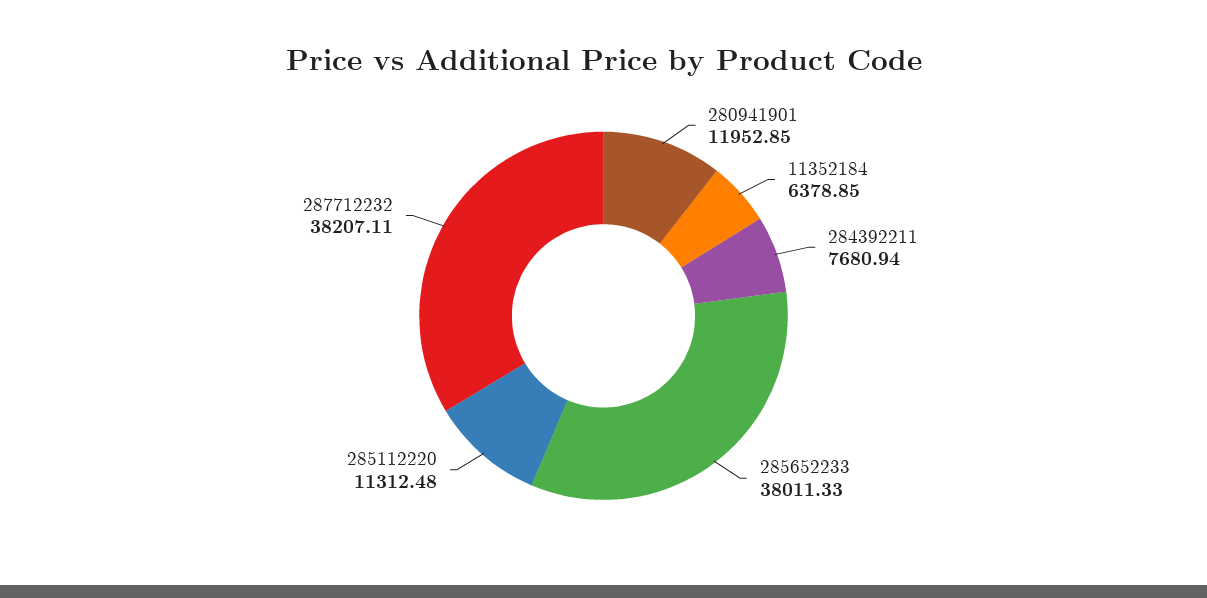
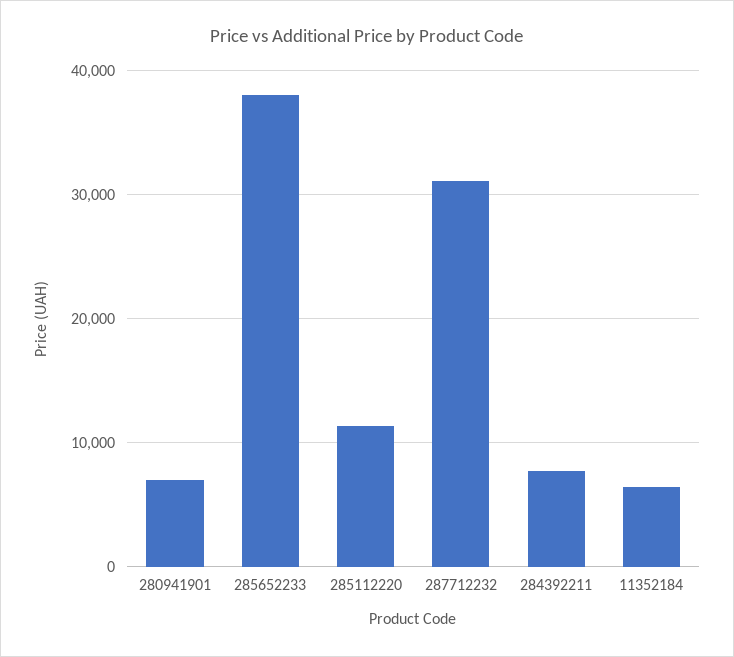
  {
-   "280941901": 11952.85,
+   "280941901": 7000,
    "11352184": 6378.85,
    "284392211": 7680.94,
    "285652233": 38011.33,
    "285112220": 11312.48,
-   "287712232": 38207.11
+   "287712232": 31000
  }

